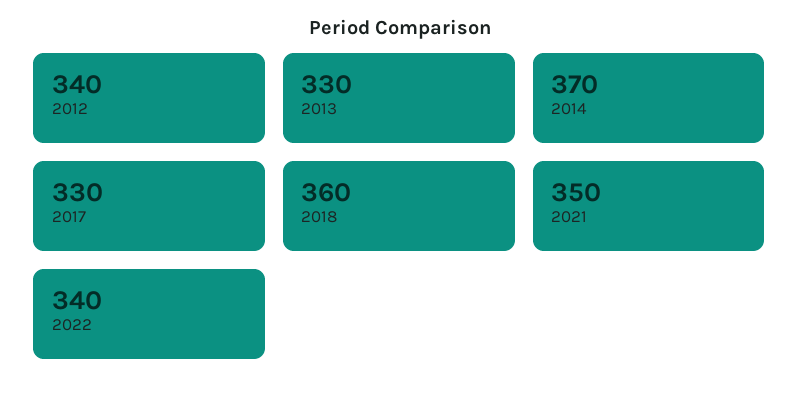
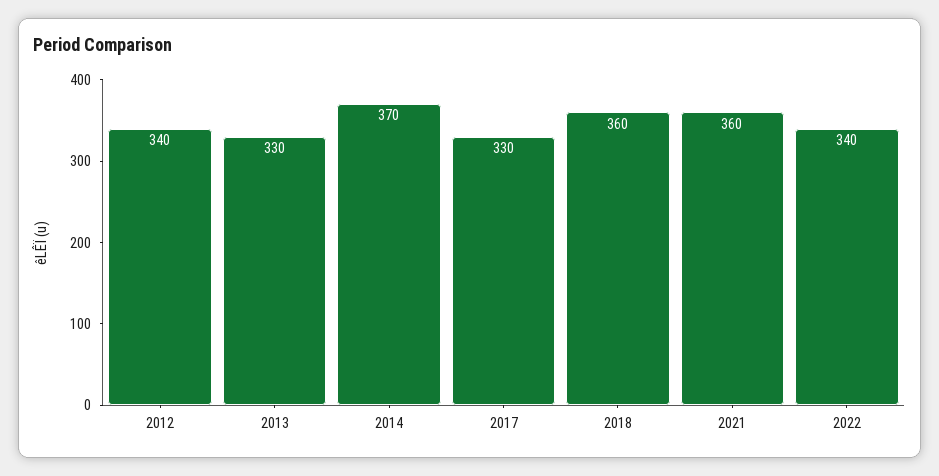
  {
    "2012": 340,
    "2013": 330,
    "2014": 370,
    "2017": 330,
    "2018": 360,
-   "2021": 350,
+   "2021": 360,
    "2022": 340
  }

